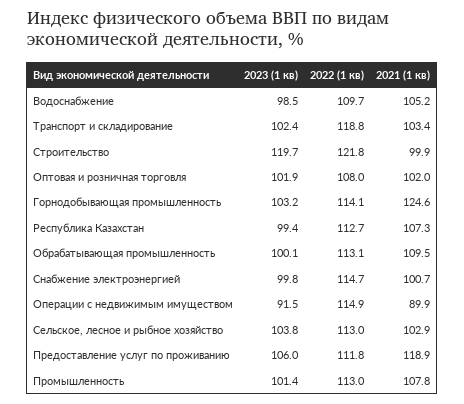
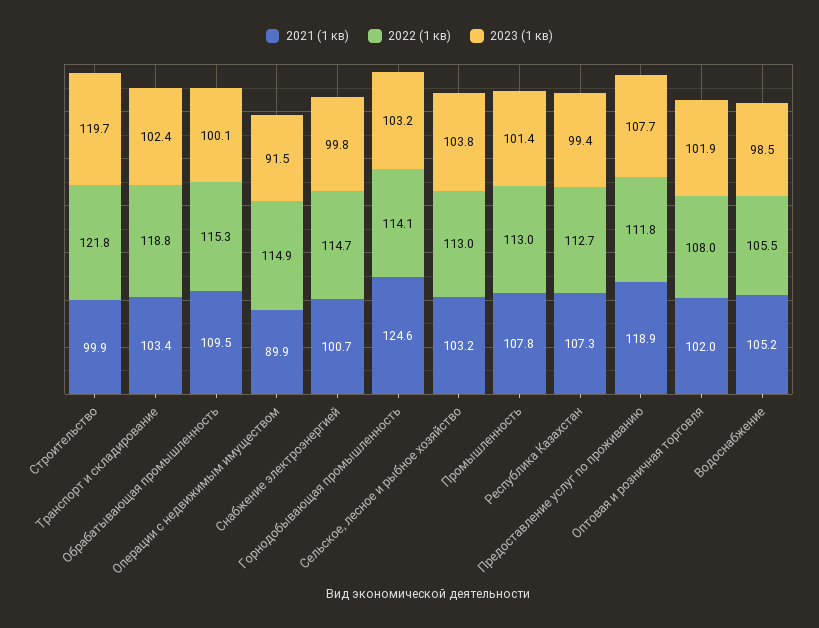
  {
    "2023 (1 кв)": {
      "Водоснабжение": 98.5,
      "Транспорт и складирование": 102.4,
      "Строительство": 119.7,
      "Оптовая и розничная торговля": 101.9,
      "Горнодобывающая промышленность": 103.2,
      "Республика Казахстан": 99.4,
      "Обрабатывающая промышленность": 100.1,
      "Снабжение электроэнергией": 99.8,
      "Операции с недвижимым имуществом": 91.5,
      "Сельское, лесное и рыбное хозяйство": 103.8,
-     "Предоставление услуг по проживанию": 106,
+     "Предоставление услуг по проживанию": 107.7,
      "Промышленность": 101.4
    },
    "2022 (1 кв)": {
-     "Водоснабжение": 109.7,
+     "Водоснабжение": 105.5,
      "Транспорт и складирование": 118.8,
      "Строительство": 121.8,
      "Оптовая и розничная торговля": 108,
      "Горнодобывающая промышленность": 114.1,
      "Республика Казахстан": 112.7,
-     "Обрабатывающая промышленность": 113.1,
+     "Обрабатывающая промышленность": 115.3,
      "Снабжение электроэнергией": 114.7,
      "Операции с недвижимым имуществом": 114.9,
      "Сельское, лесное и рыбное хозяйство": 113,
      "Предоставление услуг по проживанию": 111.8,
      "Промышленность": 113
    },
    "2021 (1 кв)": {
      "Водоснабжение": 105.2,
      "Транспорт и складирование": 103.4,
      "Строительство": 99.9,
      "Оптовая и розничная торговля": 102,
      "Горнодобывающая промышленность": 124.6,
      "Республика Казахстан": 107.3,
      "Обрабатывающая промышленность": 109.5,
      "Снабжение электроэнергией": 100.7,
      "Операции с недвижимым имуществом": 89.9,
-     "Сельское, лесное и рыбное хозяйство": 102.9,
+     "Сельское, лесное и рыбное хозяйство": 103.2,
      "Предоставление услуг по проживанию": 118.9,
      "Промышленность": 107.8
    }
  }

